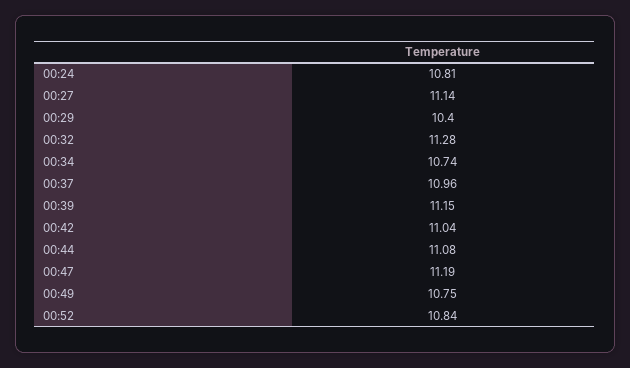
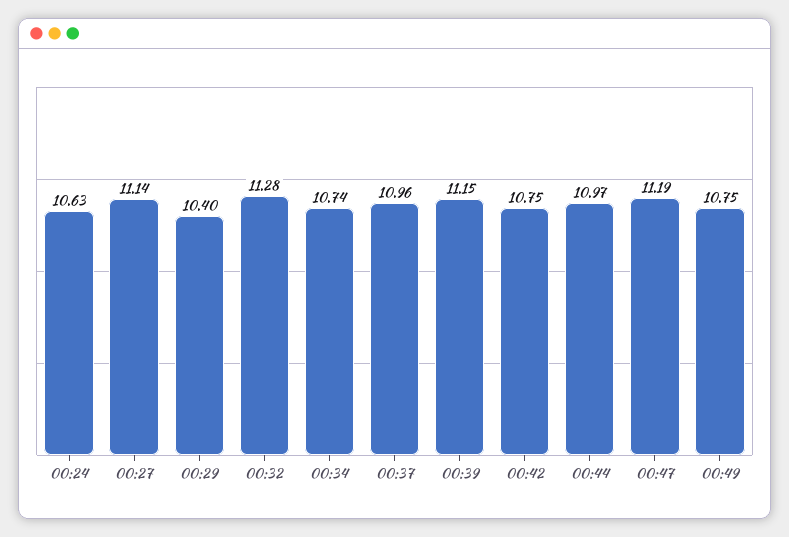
  {
-   "00:24": 10.81,
+   "00:24": 10.63,
    "00:27": 11.14,
    "00:29": 10.4,
    "00:32": 11.28,
    "00:34": 10.74,
    "00:37": 10.96,
    "00:39": 11.15,
-   "00:42": 11.04,
+   "00:42": 10.75,
-   "00:44": 11.08,
+   "00:44": 10.97,
    "00:47": 11.19,
-   "00:49": 10.75,
+   "00:49": 10.75
-   "00:52": 10.84
  }

